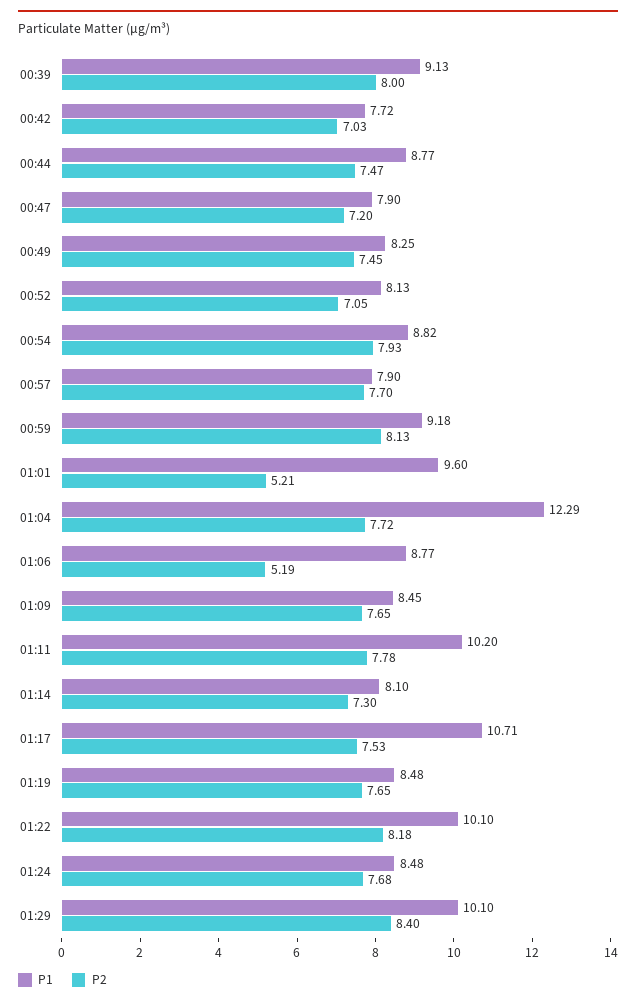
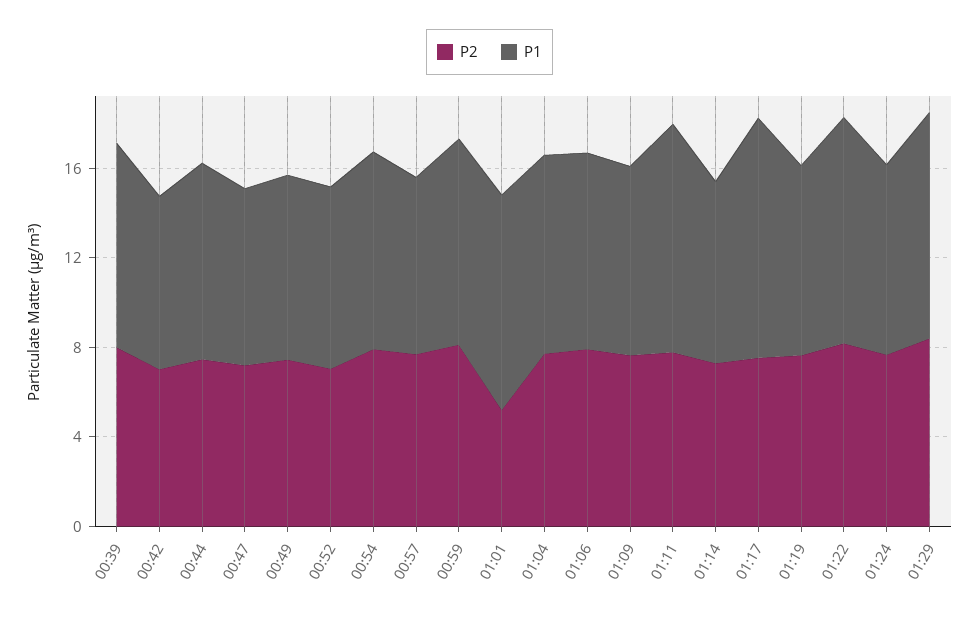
  {
    "P1": {
      "00:39": 9.13,
      "00:42": 7.72,
      "00:44": 8.77,
      "00:47": 7.9,
      "00:49": 8.25,
      "00:52": 8.13,
      "00:54": 8.82,
      "00:57": 7.9,
      "00:59": 9.18,
      "01:01": 9.6,
-     "01:04": 12.29,
+     "01:04": 9,
      "01:06": 8.77,
      "01:09": 8.45,
      "01:11": 10.2,
      "01:14": 8.1,
      "01:17": 10.71,
      "01:19": 8.48,
      "01:22": 10.1,
      "01:24": 8.48,
      "01:29": 10.1
    },
    "P2": {
      "00:39": 8,
      "00:42": 7.03,
      "00:44": 7.47,
      "00:47": 7.2,
      "00:49": 7.45,
      "00:52": 7.05,
      "00:54": 7.93,
      "00:57": 7.7,
      "00:59": 8.13,
      "01:01": 5.21,
      "01:04": 7.72,
-     "01:06": 5.19,
+     "01:06": 8,
      "01:09": 7.65,
      "01:11": 7.78,
      "01:14": 7.3,
      "01:17": 7.53,
      "01:19": 7.65,
      "01:22": 8.18,
      "01:24": 7.68,
      "01:29": 8.4
    }
  }

